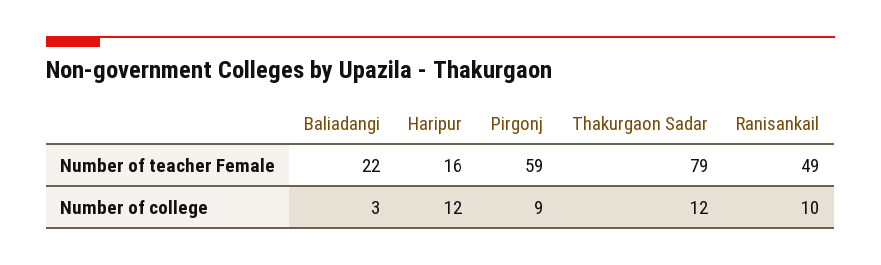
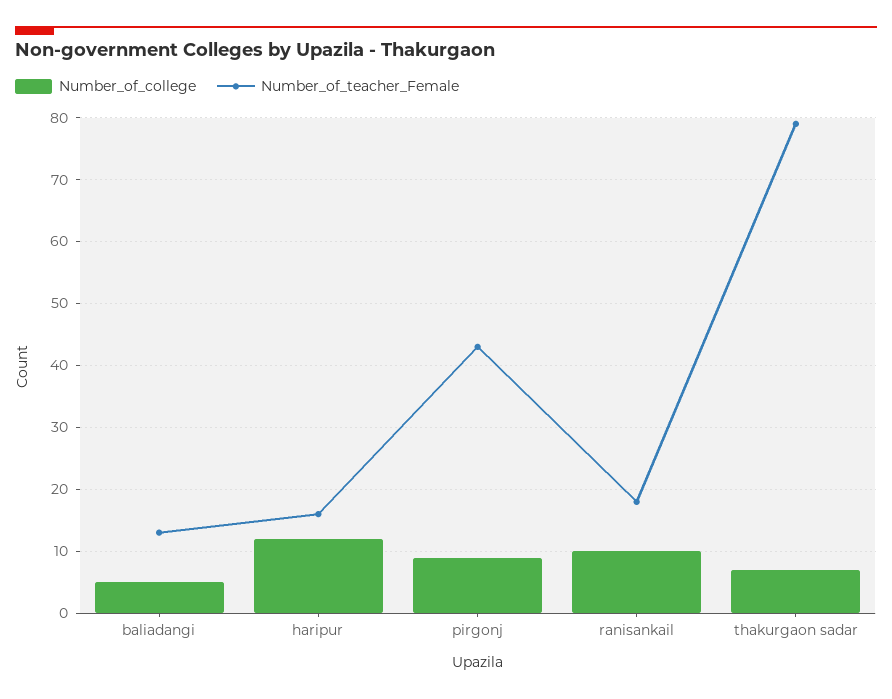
  {
    "Number of teacher Female": {
-     "Baliadangi": 22,
+     "Baliadangi": 13,
      "Haripur": 16,
-     "Pirgonj": 59,
+     "Pirgonj": 43,
      "Thakurgaon Sadar": 79,
-     "Ranisankail": 49
+     "Ranisankail": 18
    },
    "Number of college": {
-     "Baliadangi": 3,
+     "Baliadangi": 5,
      "Haripur": 12,
      "Pirgonj": 9,
-     "Thakurgaon Sadar": 12,
+     "Thakurgaon Sadar": 7,
      "Ranisankail": 10
    }
  }

